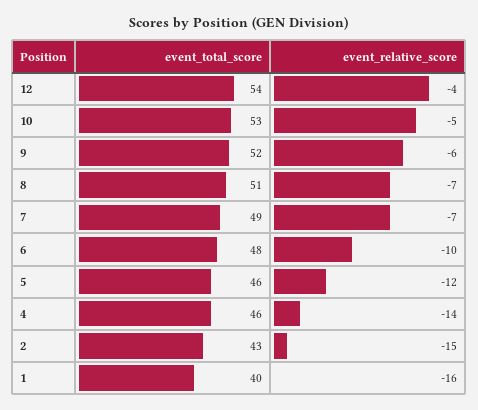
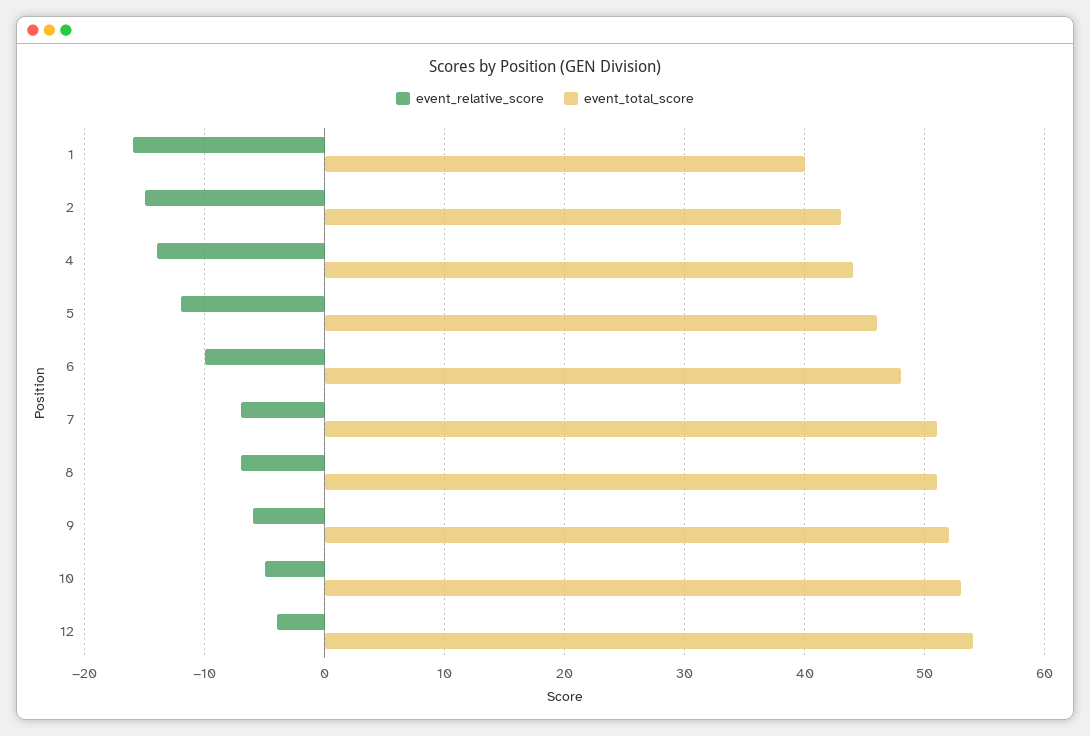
  {
    "event_total_score": {
      "12": 54,
      "10": 53,
      "9": 52,
      "8": 51,
-     "7": 49,
+     "7": 51,
      "6": 48,
      "5": 46,
-     "4": 46,
+     "4": 44,
      "2": 43,
      "1": 40
    },
    "event_relative_score": {
      "12": -4,
      "10": -5,
      "9": -6,
      "8": -7,
      "7": -7,
      "6": -10,
      "5": -12,
      "4": -14,
      "2": -15,
      "1": -16
    }
  }

